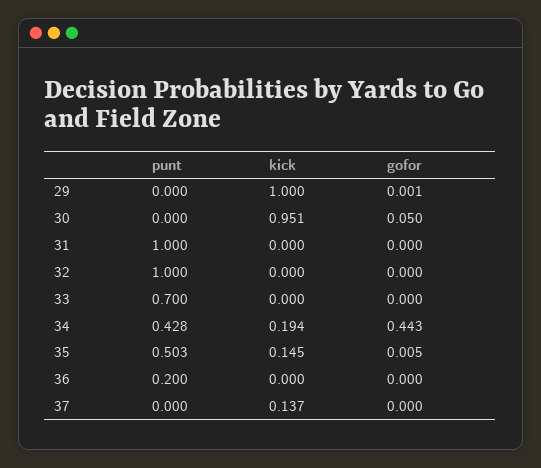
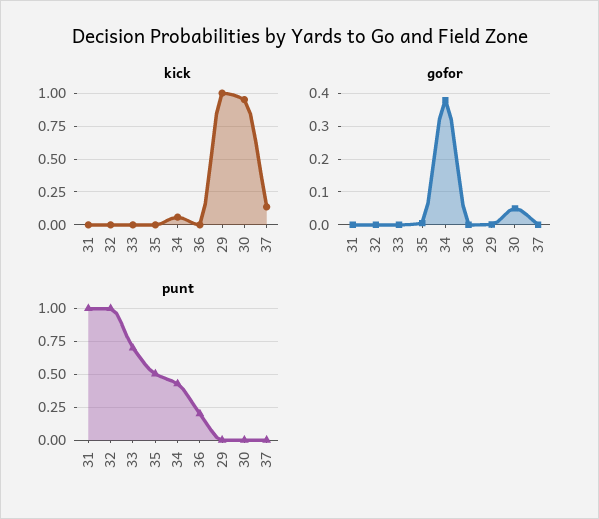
  {
    "punt": {
      "29": 0,
      "30": 0,
      "31": 1,
      "32": 1,
      "33": 0.7,
      "34": 0.428,
      "35": 0.503,
      "36": 0.2,
      "37": 0
    },
    "kick": {
      "29": 1,
      "30": 0.951,
      "31": 0,
      "32": 0,
      "33": 0,
-     "34": 0.194,
+     "34": 0.05,
-     "35": 0.145,
+     "35": 0,
      "36": 0,
      "37": 0.137
    },
    "gofor": {
      "29": 0.001,
      "30": 0.05,
      "31": 0,
      "32": 0,
      "33": 0,
-     "34": 0.443,
+     "34": 0.38,
      "35": 0.005,
      "36": 0,
      "37": 0
    }
  }

